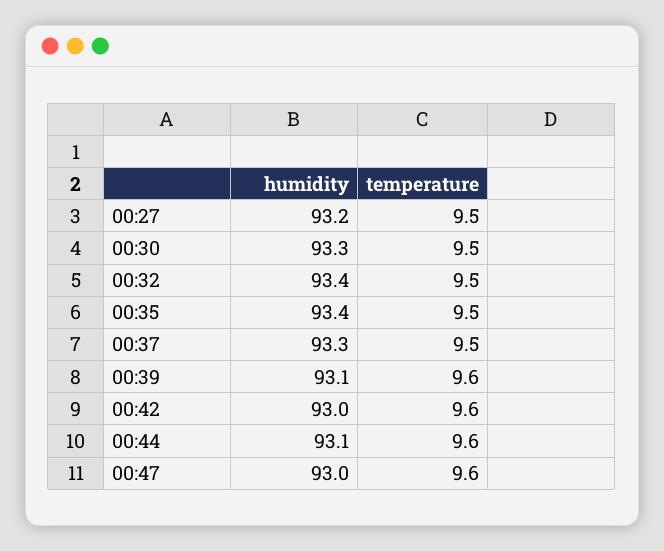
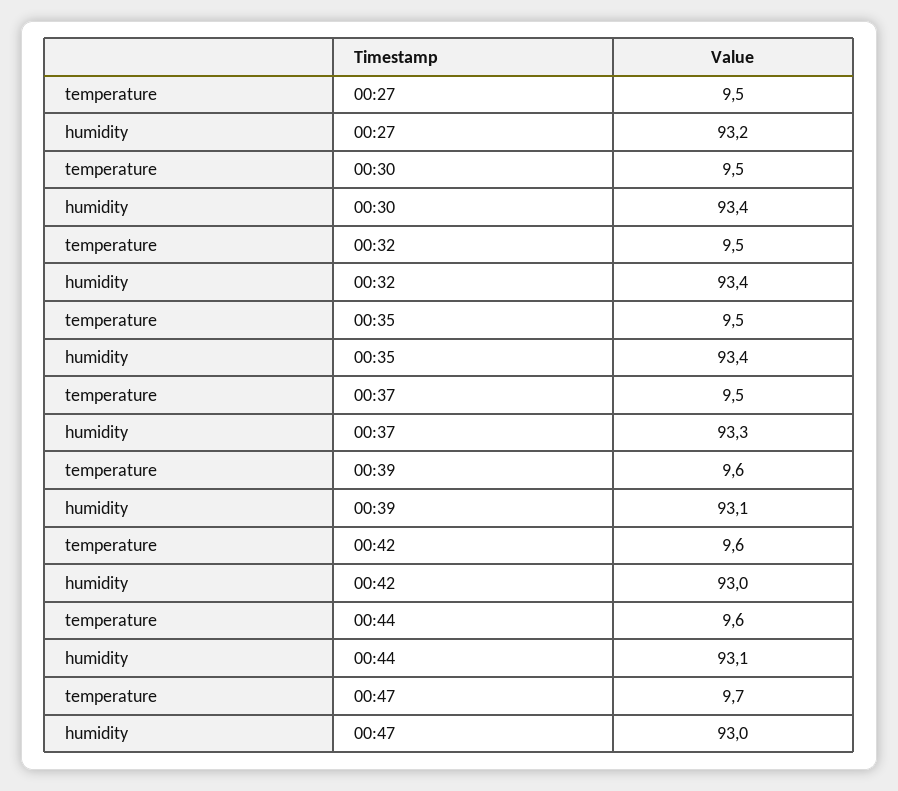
  {
    "humidity": {
      "00:27": 93.2,
-     "00:30": 93.3,
+     "00:30": 93.4,
      "00:32": 93.4,
      "00:35": 93.4,
      "00:37": 93.3,
      "00:39": 93.1,
      "00:42": 93,
      "00:44": 93.1,
      "00:47": 93
    },
    "temperature": {
      "00:27": 9.5,
      "00:30": 9.5,
      "00:32": 9.5,
      "00:35": 9.5,
      "00:37": 9.5,
      "00:39": 9.6,
      "00:42": 9.6,
      "00:44": 9.6,
-     "00:47": 9.6
+     "00:47": 9.7
    }
  }

